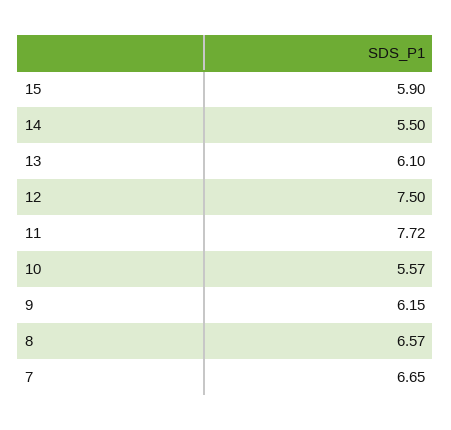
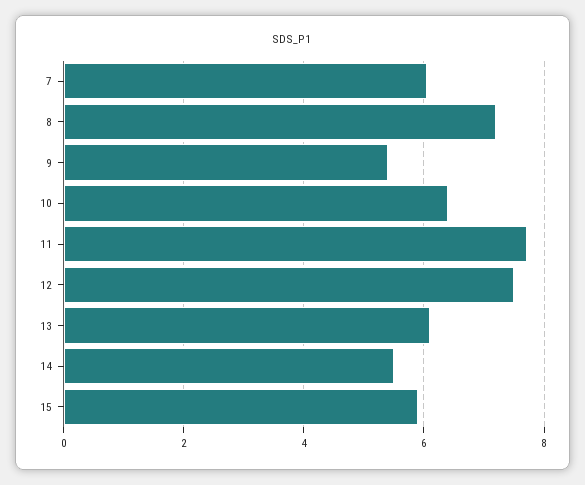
  {
    "15": 5.9,
    "14": 5.5,
    "13": 6.1,
    "12": 7.5,
    "11": 7.72,
-   "10": 5.57,
+   "10": 6.4,
-   "9": 6.15,
+   "9": 5.4,
-   "8": 6.57,
+   "8": 7.2,
-   "7": 6.65
+   "7": 6
  }

